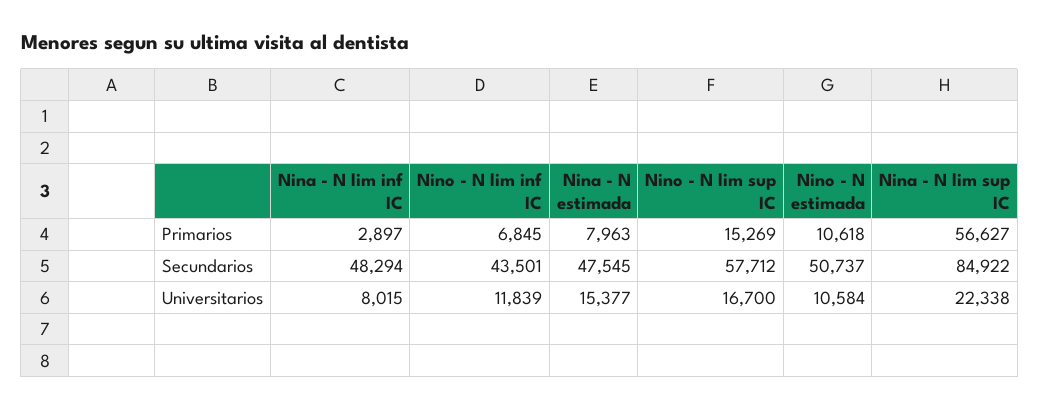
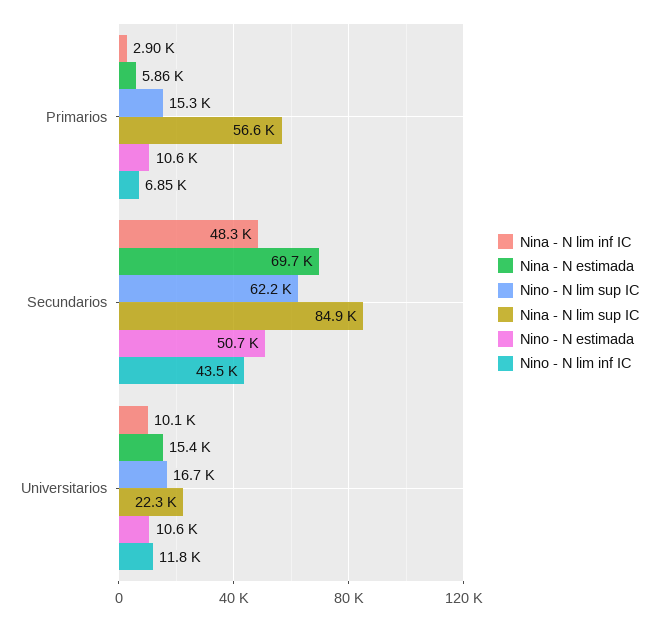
  {
    "Nina - N lim inf IC": {
      "Primarios": 2897,
      "Secundarios": 48294,
-     "Universitarios": 8015
+     "Universitarios": 10100
    },
    "Nino - N lim inf IC": {
      "Primarios": 6845,
      "Secundarios": 43501,
      "Universitarios": 11839
    },
    "Nina - N estimada": {
-     "Primarios": 7963,
+     "Primarios": 5860,
-     "Secundarios": 47545,
+     "Secundarios": 69700,
      "Universitarios": 15377
    },
    "Nino - N lim sup IC": {
      "Primarios": 15269,
-     "Secundarios": 57712,
+     "Secundarios": 62200,
      "Universitarios": 16700
    },
    "Nino - N estimada": {
      "Primarios": 10618,
      "Secundarios": 50737,
      "Universitarios": 10584
    },
    "Nina - N lim sup IC": {
      "Primarios": 56627,
      "Secundarios": 84922,
      "Universitarios": 22338
    }
  }

